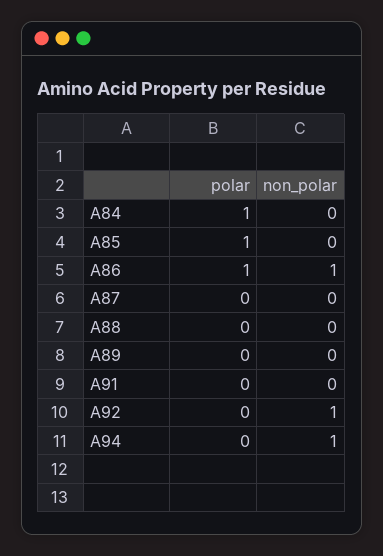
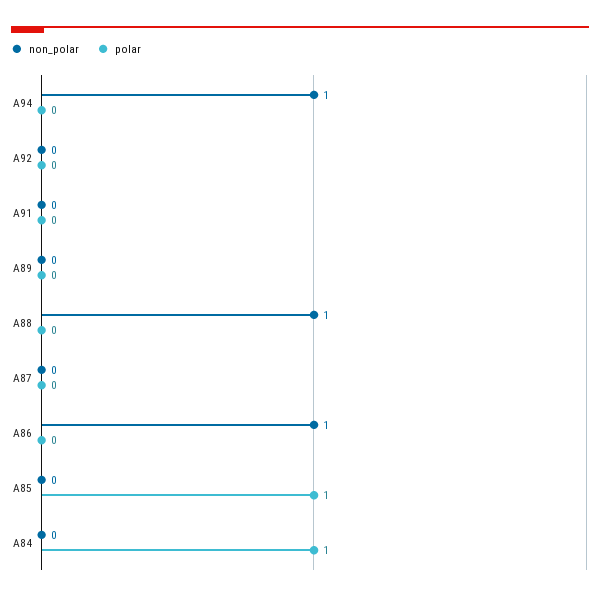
  {
    "polar": {
      "A84": 1,
      "A85": 1,
-     "A86": 1,
+     "A86": 0,
      "A87": 0,
      "A88": 0,
      "A89": 0,
      "A91": 0,
      "A92": 0,
      "A94": 0
    },
    "non_polar": {
      "A84": 0,
      "A85": 0,
      "A86": 1,
      "A87": 0,
-     "A88": 0,
+     "A88": 1,
      "A89": 0,
      "A91": 0,
-     "A92": 1,
+     "A92": 0,
      "A94": 1
    }
  }

